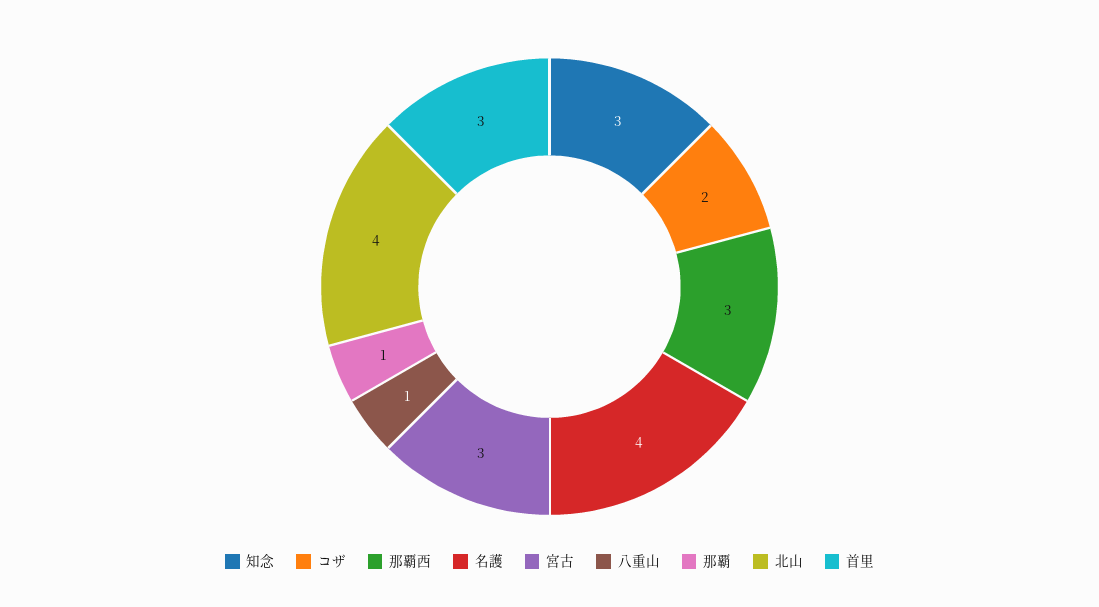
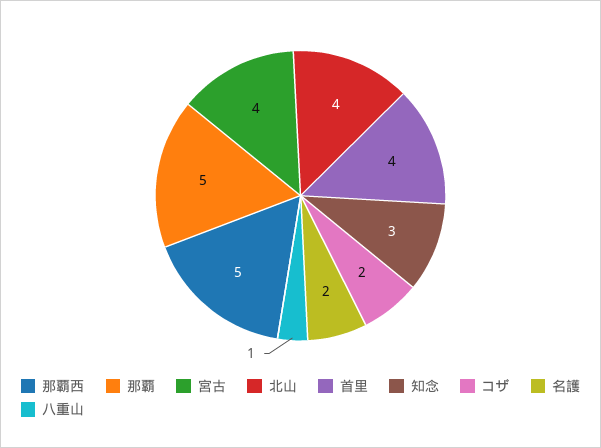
  {
    "知念": 3,
    "コザ": 2,
-   "那覇西": 3,
+   "那覇西": 5,
-   "名護": 4,
+   "名護": 2,
-   "宮古": 3,
+   "宮古": 4,
    "八重山": 1,
-   "那覇": 1,
+   "那覇": 5,
    "北山": 4,
-   "首里": 3
+   "首里": 4
  }

